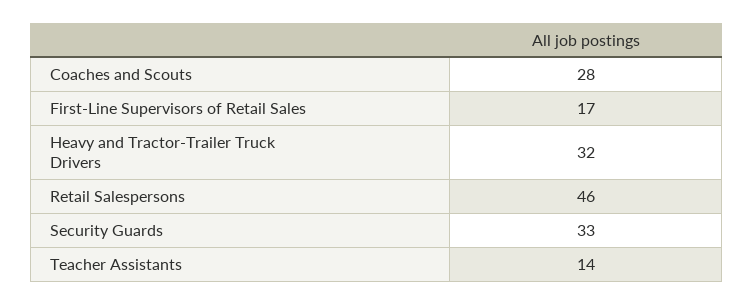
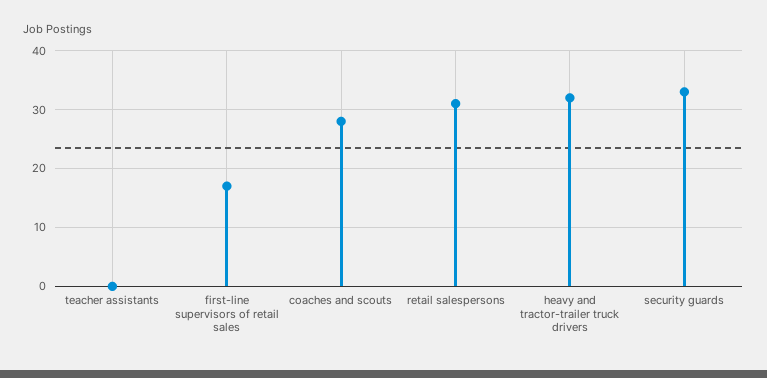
  {
    "Coaches and Scouts": 28,
    "First-Line Supervisors of Retail Sales": 17,
    "Heavy and Tractor-Trailer Truck Drivers": 32,
-   "Retail Salespersons": 46,
+   "Retail Salespersons": 30,
    "Security Guards": 33,
-   "Teacher Assistants": 14
+   "Teacher Assistants": 0
  }

